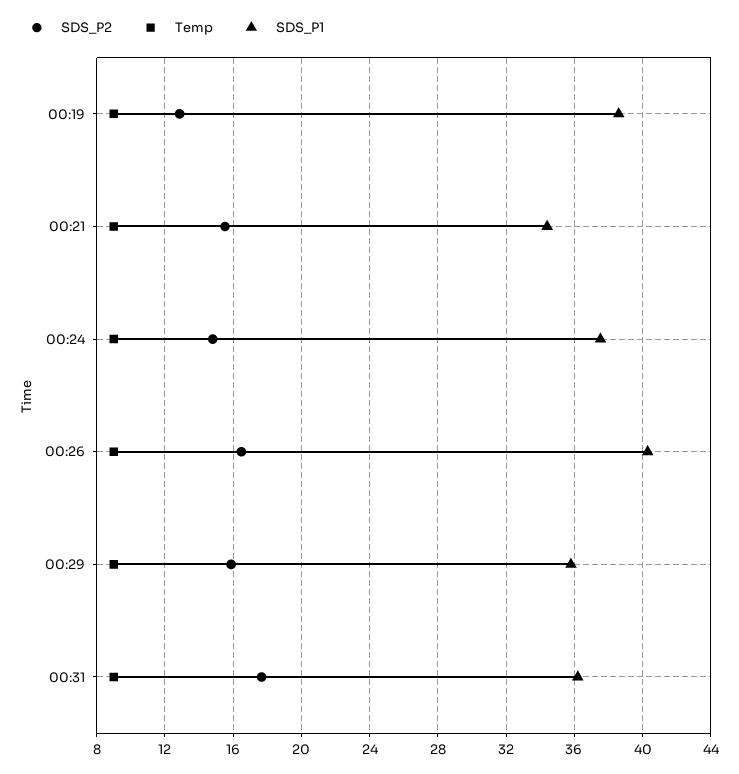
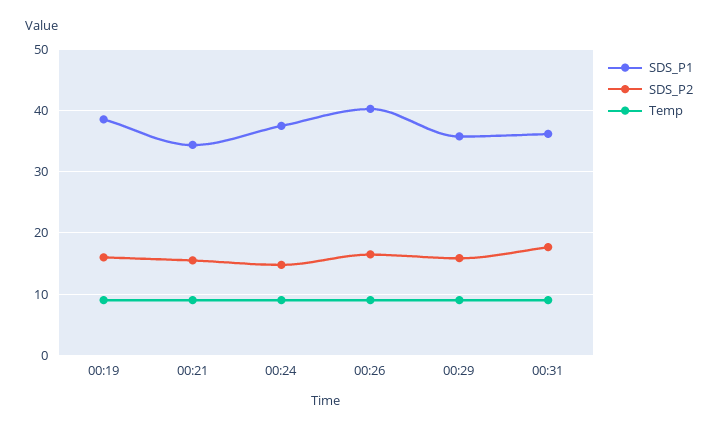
  {
    "SDS_P2": {
-     "00:19": 13,
+     "00:19": 16,
      "00:21": 15.5,
      "00:24": 15,
      "00:26": 16.5,
      "00:29": 16,
      "00:31": 17.5
    },
    "Temp": {
      "00:19": 9,
      "00:21": 9,
      "00:24": 9,
      "00:26": 9,
      "00:29": 9,
      "00:31": 9
    },
    "SDS_P1": {
      "00:19": 38.5,
      "00:21": 34.5,
      "00:24": 37.5,
      "00:26": 40.5,
      "00:29": 36,
      "00:31": 36
    }
  }

